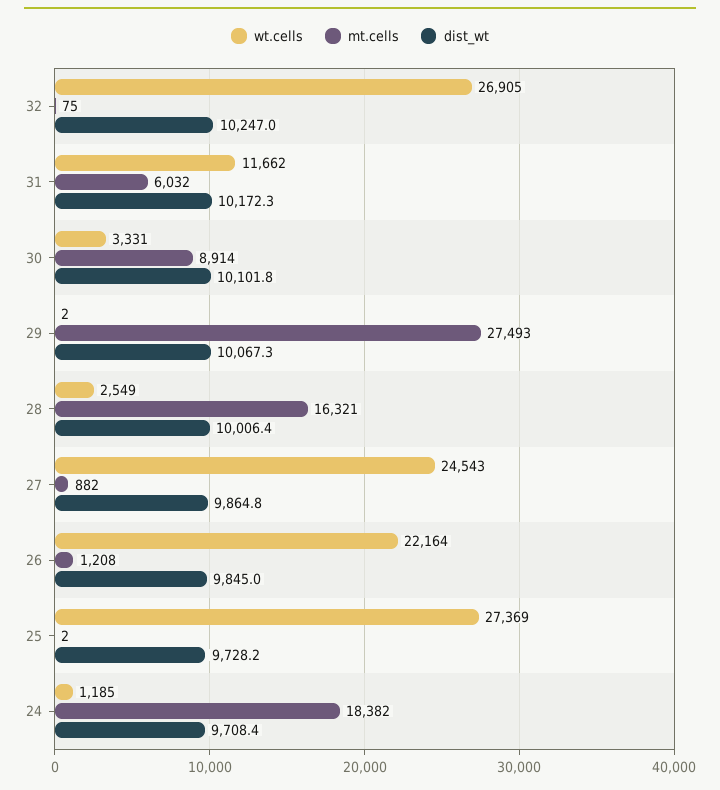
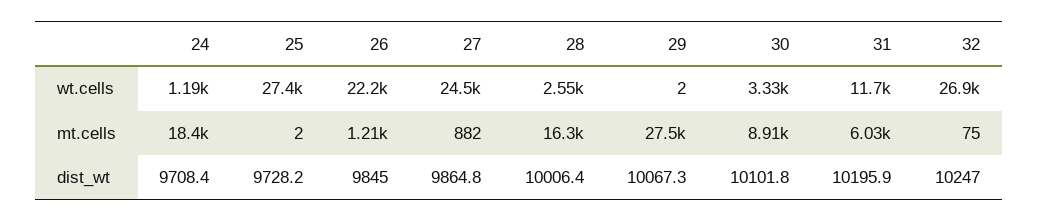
  {
    "wt.cells": {
      "32": 26905,
      "31": 11662,
      "30": 3331,
      "29": 2,
      "28": 2549,
      "27": 24543,
      "26": 22164,
      "25": 27369,
      "24": 1185
    },
    "mt.cells": {
      "32": 75,
      "31": 6032,
      "30": 8914,
      "29": 27493,
      "28": 16321,
      "27": 882,
      "26": 1208,
      "25": 2,
      "24": 18382
    },
    "dist_wt": {
      "32": 10247,
-     "31": 10172.3,
+     "31": 10195.9,
      "30": 10101.8,
      "29": 10067.3,
      "28": 10006.4,
      "27": 9864.8,
      "26": 9845,
      "25": 9728.2,
      "24": 9708.4
    }
  }

